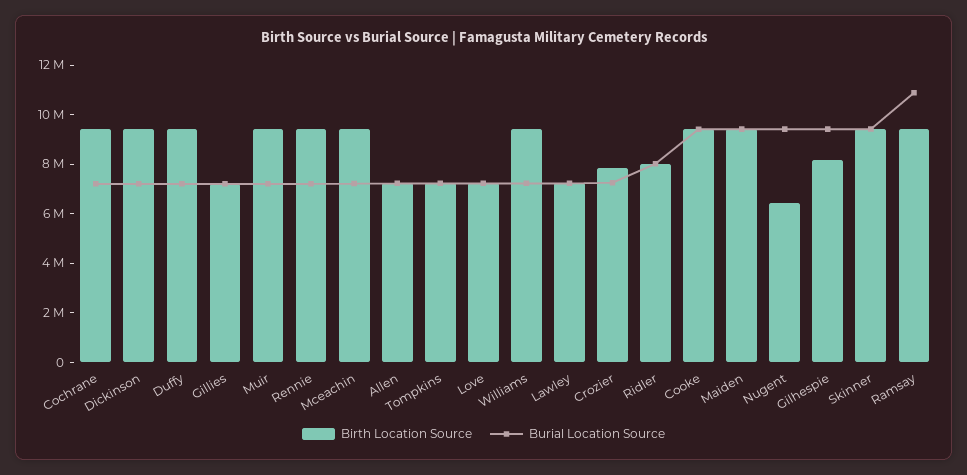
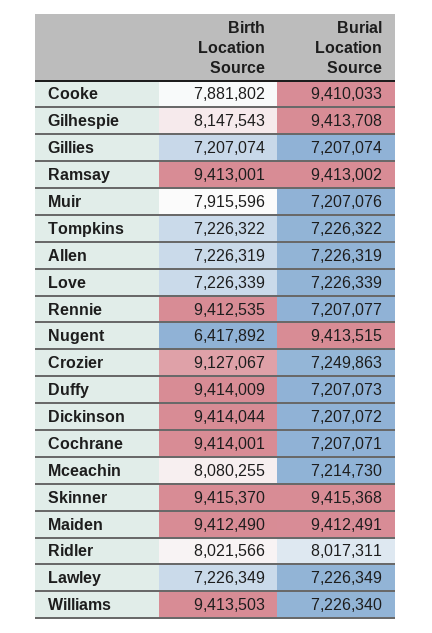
  {
    "Birth Location Source": {
      "Cochrane": 9414001,
      "Dickinson": 9414044,
      "Duffy": 9414009,
      "Gillies": 7207074,
-     "Muir": 9500000,
+     "Muir": 7915596,
      "Rennie": 9412535,
-     "Mceachin": 9500000,
+     "Mceachin": 8080255,
      "Allen": 7226319,
      "Tompkins": 7226322,
      "Love": 7226339,
      "Williams": 9413503,
      "Lawley": 7226349,
-     "Crozier": 8000000,
+     "Crozier": 9127067,
      "Ridler": 8021566,
-     "Cooke": 9500000,
+     "Cooke": 7881802,
      "Maiden": 9412490,
      "Nugent": 6417892,
      "Gilhespie": 8147543,
      "Skinner": 9415370,
      "Ramsay": 9413001
    },
    "Burial Location Source": {
      "Cochrane": 7207071,
      "Dickinson": 7207072,
      "Duffy": 7207073,
      "Gillies": 7207074,
      "Muir": 7207076,
      "Rennie": 7207077,
      "Mceachin": 7214730,
      "Allen": 7226319,
      "Tompkins": 7226322,
      "Love": 7226339,
      "Williams": 7226340,
      "Lawley": 7226349,
      "Crozier": 7249863,
      "Ridler": 8017311,
      "Cooke": 9410033,
      "Maiden": 9412491,
      "Nugent": 9413515,
      "Gilhespie": 9413708,
      "Skinner": 9415368,
-     "Ramsay": 11000000
+     "Ramsay": 9413002
    }
  }

